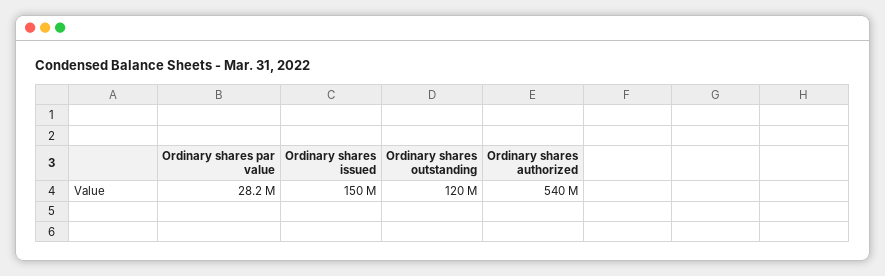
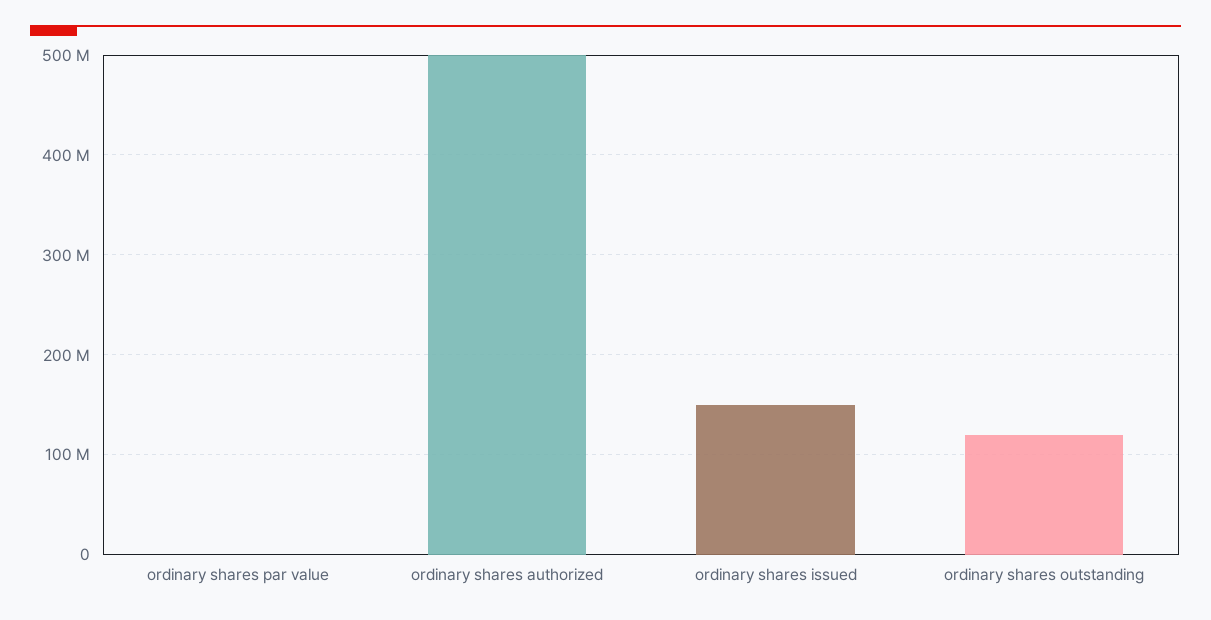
  {
-   "Ordinary shares par value": 28200000,
+   "Ordinary shares par value": 0,
    "Ordinary shares issued": 150000000,
    "Ordinary shares outstanding": 120000000,
-   "Ordinary shares authorized": 540000000
+   "Ordinary shares authorized": 500000000
  }

